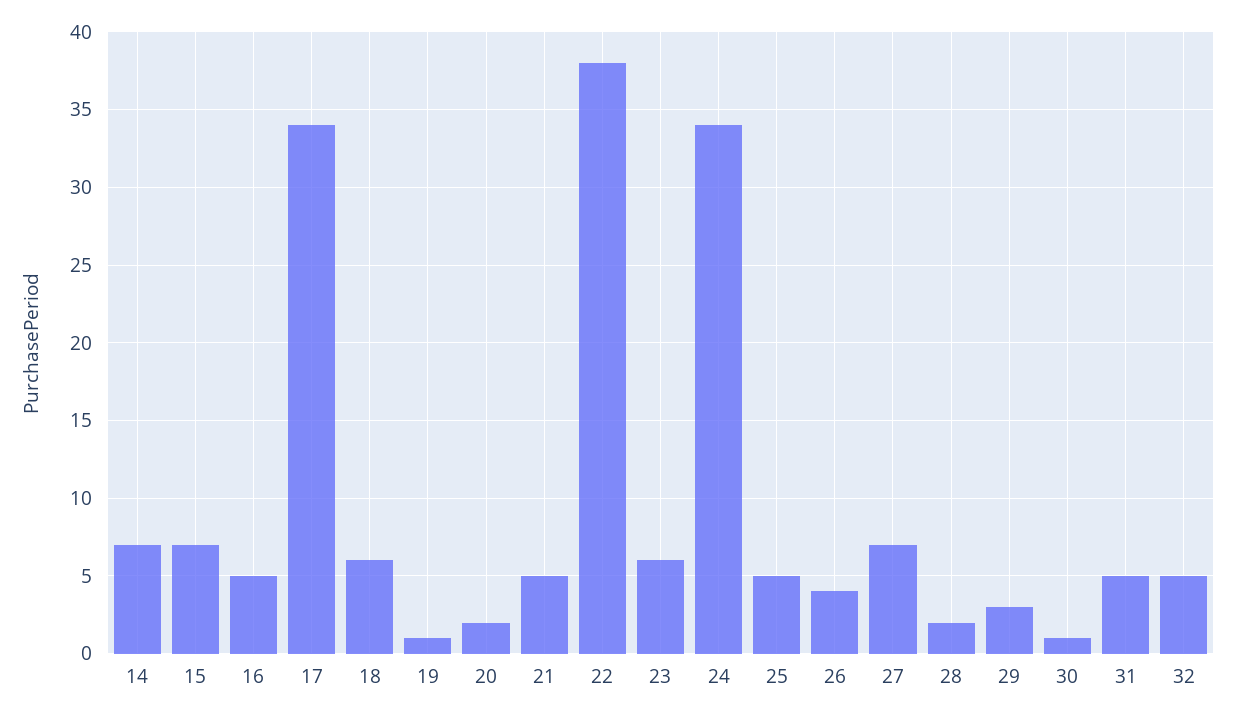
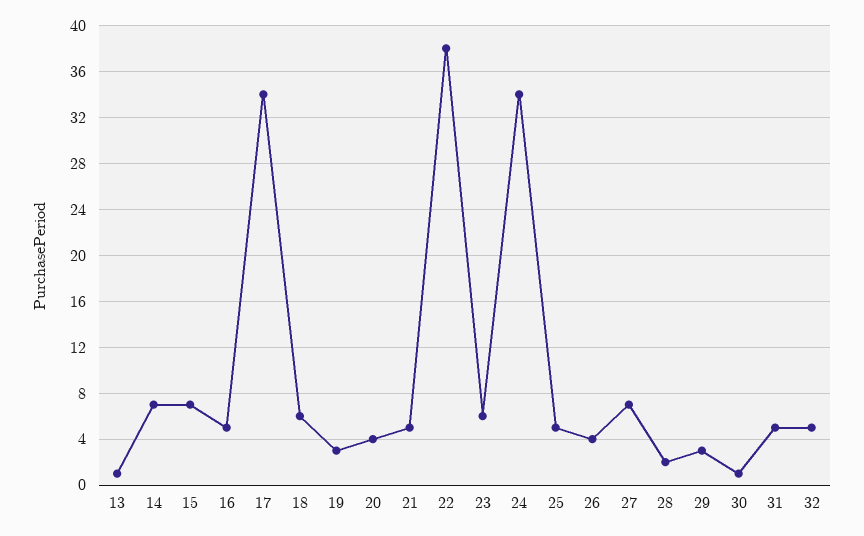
  {
    "14": 7,
    "15": 7,
    "16": 5,
    "17": 34,
    "18": 6,
-   "19": 1,
+   "19": 3,
-   "20": 2,
+   "20": 4,
    "21": 5,
    "22": 38,
    "23": 6,
    "24": 34,
    "25": 5,
    "26": 4,
    "27": 7,
    "28": 2,
    "29": 3,
    "30": 1,
    "31": 5,
-   "32": 5
+   "32": 5,
+   "13": 1
  }

